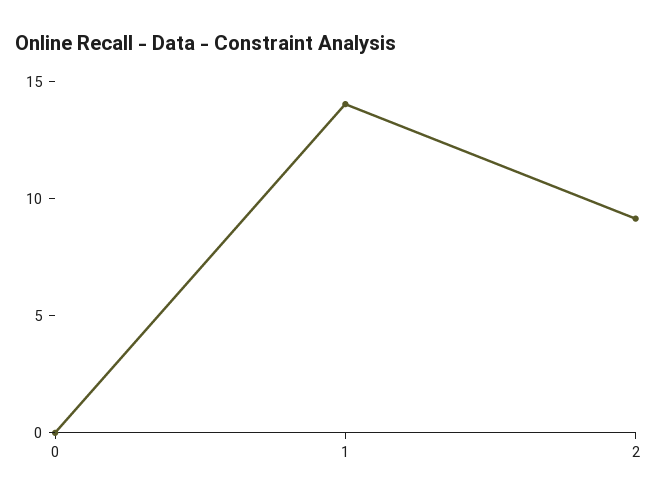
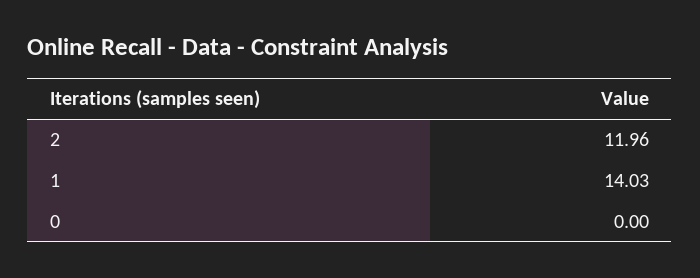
  {
    "0": 0,
    "1": 14.03,
-   "2": 9
+   "2": 11.96
  }

